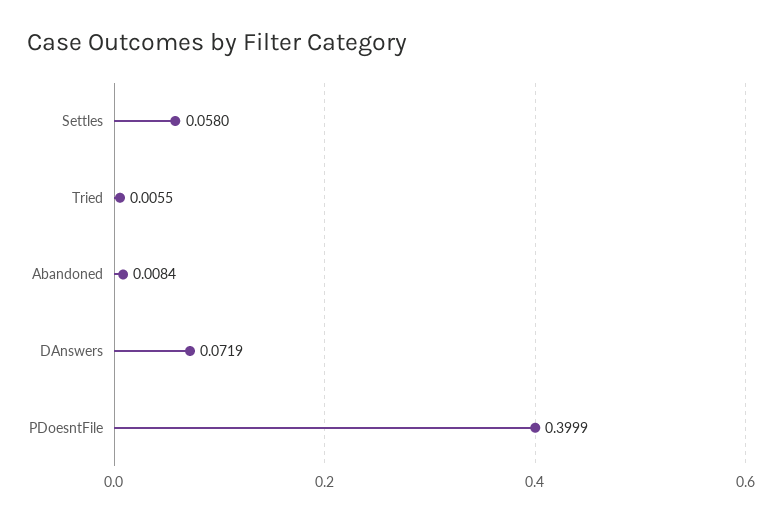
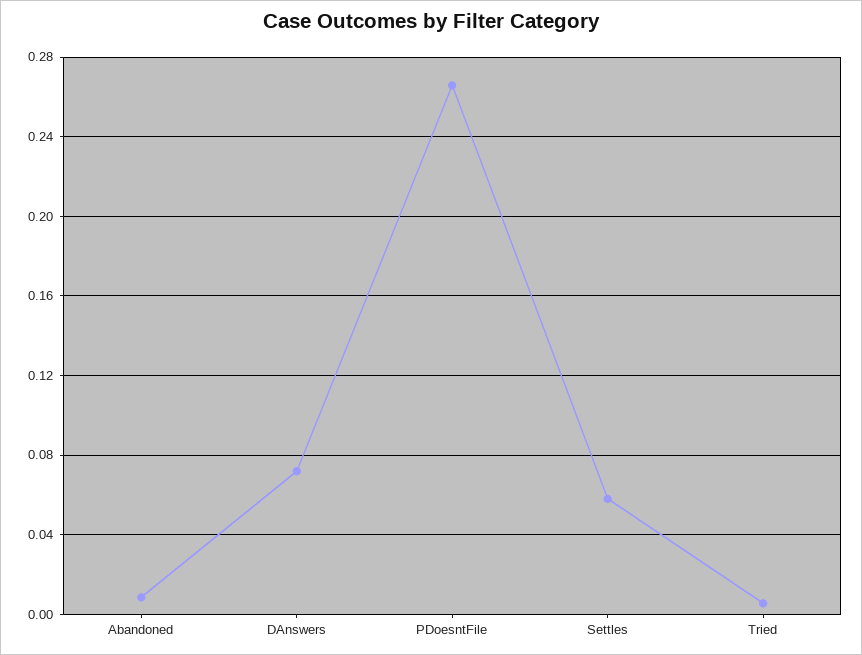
  {
    "Settles": 0.058,
    "Tried": 0.0055,
    "Abandoned": 0.0084,
    "DAnswers": 0.0719,
-   "PDoesntFile": 0.3999
+   "PDoesntFile": 0.265
  }

